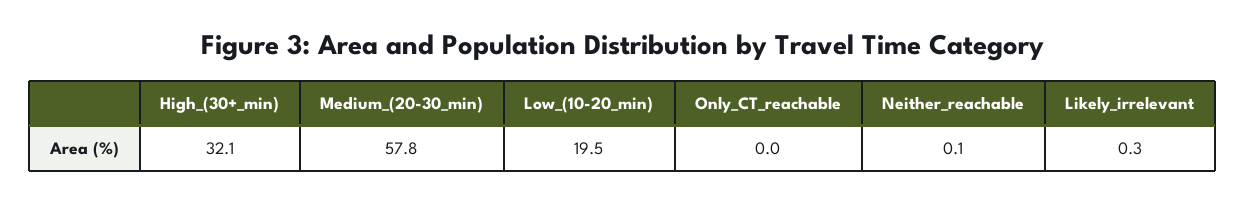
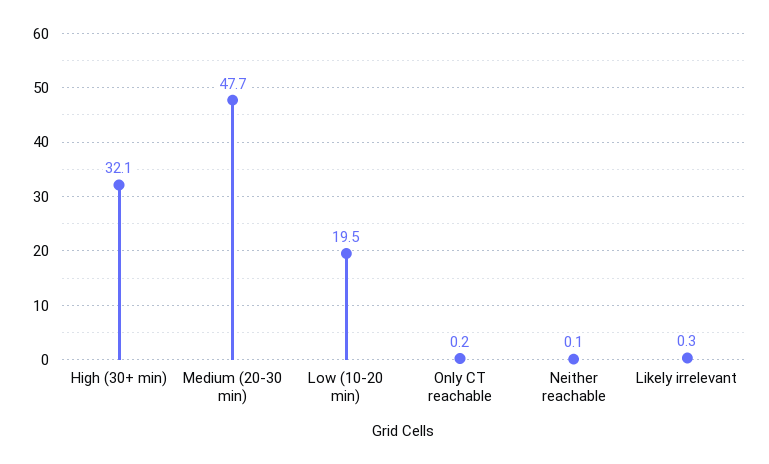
  {
    "High_(30+_min)": 32.1,
-   "Medium_(20-30_min)": 57.8,
+   "Medium_(20-30_min)": 47.7,
    "Low_(10-20_min)": 19.5,
-   "Only_CT_reachable": 0,
+   "Only_CT_reachable": 0.2,
    "Neither_reachable": 0.1,
    "Likely_irrelevant": 0.3
  }

